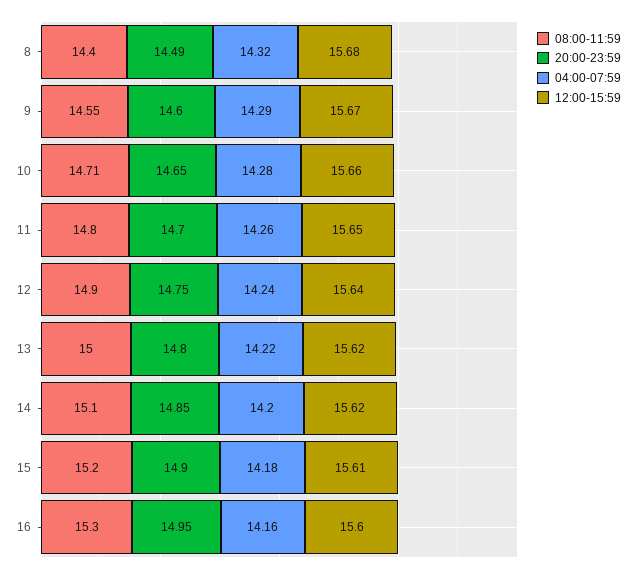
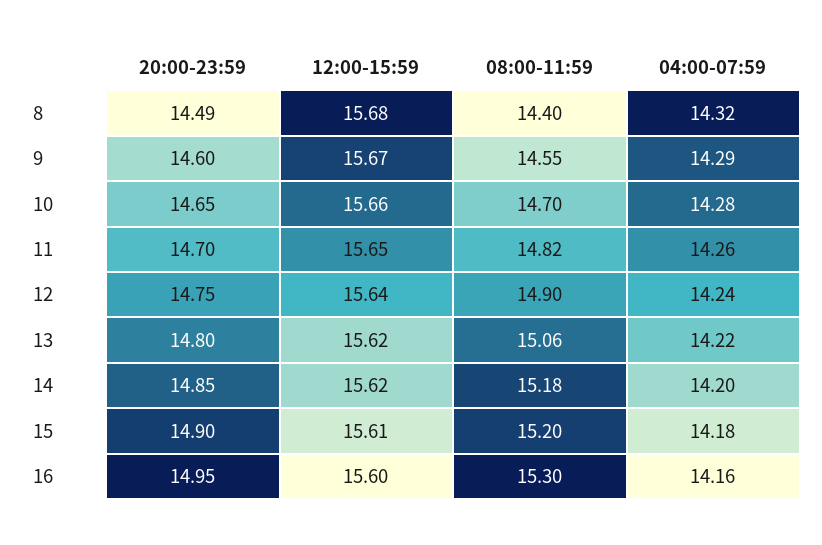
  {
    "08:00-11:59": {
      "8": 14.4,
      "9": 14.55,
-     "10": 14.71,
+     "10": 14.7,
-     "11": 14.8,
+     "11": 14.82,
      "12": 14.9,
-     "13": 15,
+     "13": 15.06,
-     "14": 15.1,
+     "14": 15.18,
      "15": 15.2,
      "16": 15.3
    },
    "20:00-23:59": {
      "8": 14.49,
      "9": 14.6,
      "10": 14.65,
      "11": 14.7,
      "12": 14.75,
      "13": 14.8,
      "14": 14.85,
      "15": 14.9,
      "16": 14.95
    },
    "04:00-07:59": {
      "8": 14.32,
      "9": 14.29,
      "10": 14.28,
      "11": 14.26,
      "12": 14.24,
      "13": 14.22,
      "14": 14.2,
      "15": 14.18,
      "16": 14.16
    },
    "12:00-15:59": {
      "8": 15.68,
      "9": 15.67,
      "10": 15.66,
      "11": 15.65,
      "12": 15.64,
      "13": 15.62,
      "14": 15.62,
      "15": 15.61,
      "16": 15.6
    }
  }

